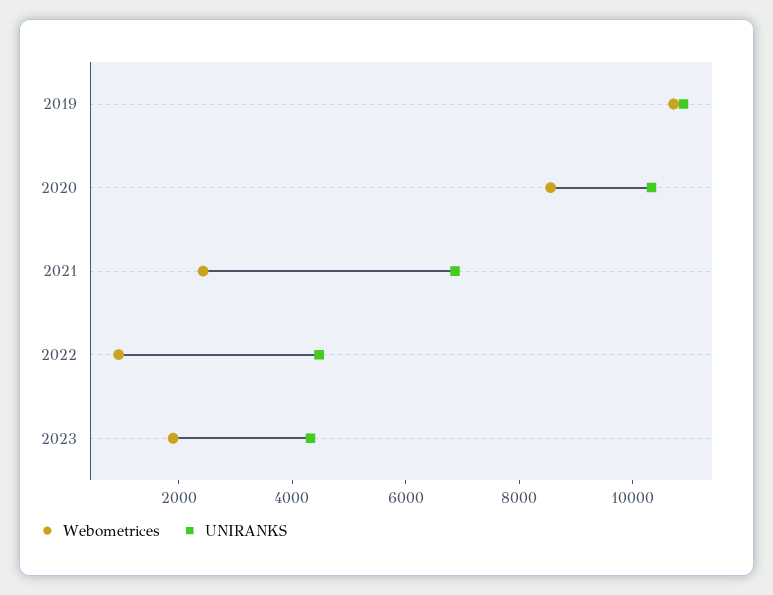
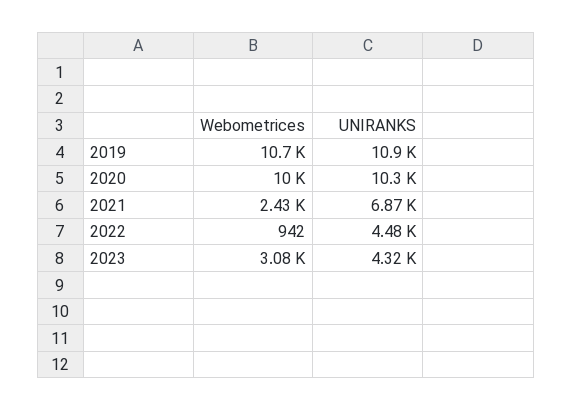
  {
    "Webometrices": {
      "2019": 10700,
-     "2020": 8500,
+     "2020": 10000,
      "2021": 2430,
      "2022": 942,
-     "2023": 2000
+     "2023": 3080
    },
    "UNIRANKS": {
      "2019": 10900,
      "2020": 10300,
      "2021": 6870,
      "2022": 4480,
      "2023": 4320
    }
  }

